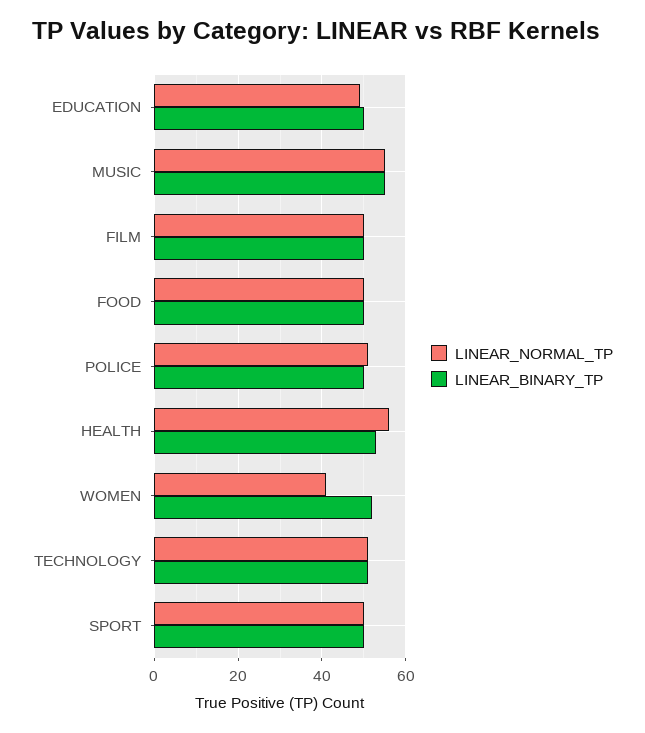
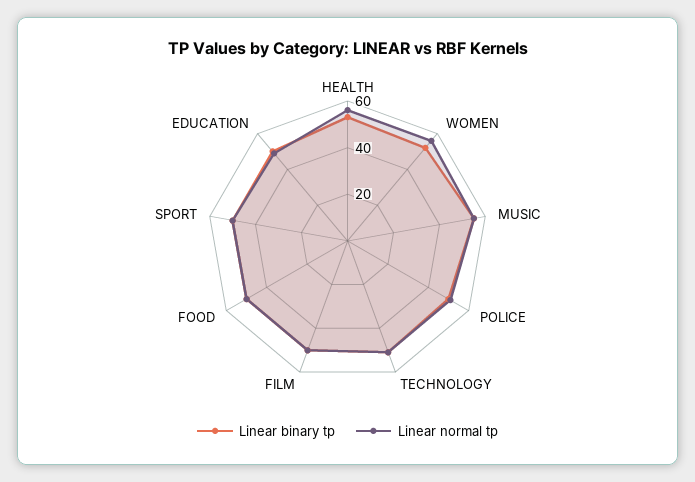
  {
    "LINEAR_NORMAL_TP": {
      "EDUCATION": 50,
      "MUSIC": 55,
      "FILM": 50,
      "FOOD": 50,
      "POLICE": 50,
      "HEALTH": 55,
-     "WOMEN": 40,
+     "WOMEN": 55,
      "TECHNOLOGY": 50,
      "SPORT": 50
    },
    "LINEAR_BINARY_TP": {
      "EDUCATION": 50,
      "MUSIC": 55,
      "FILM": 50,
      "FOOD": 50,
      "POLICE": 50,
      "HEALTH": 55,
      "WOMEN": 50,
      "TECHNOLOGY": 50,
      "SPORT": 50
    }
  }

